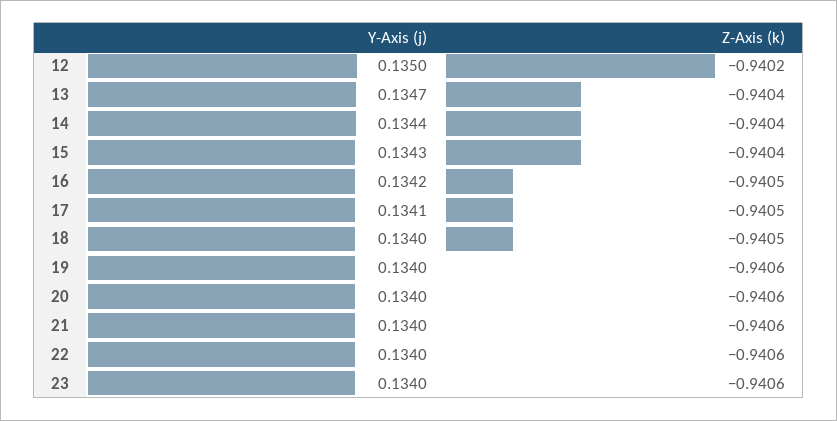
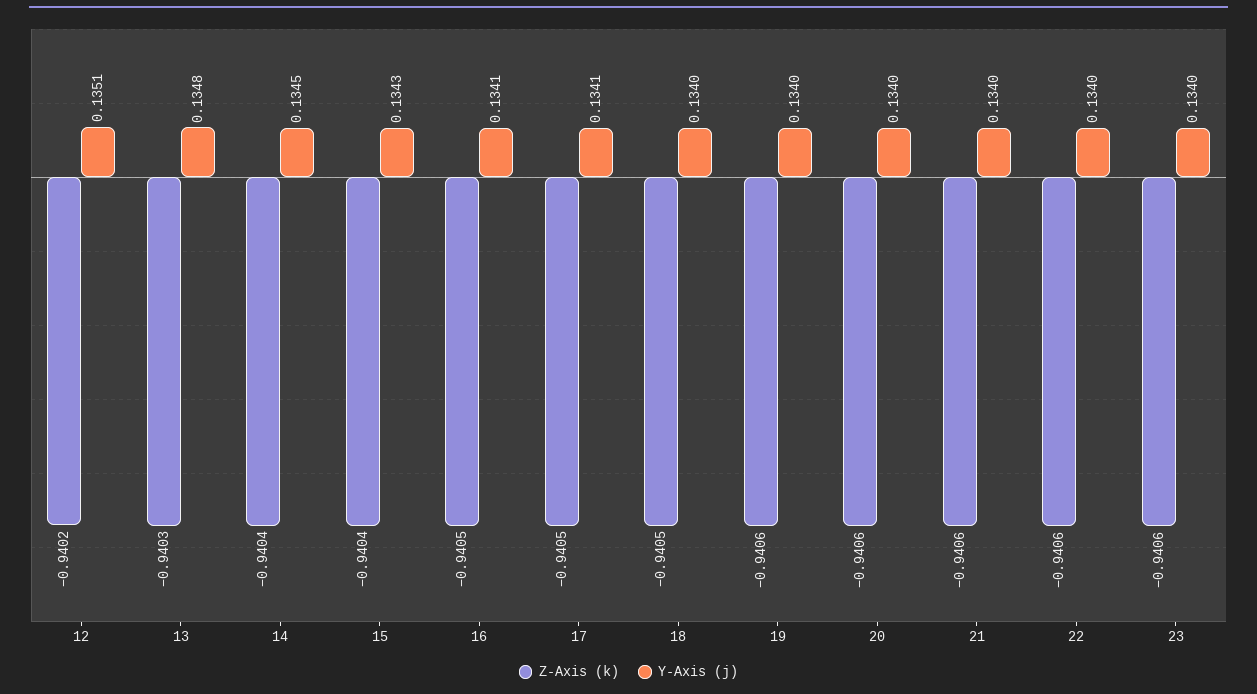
  {
    "Y-Axis (j)": {
-     "12": 0.135,
+     "12": 0.1351,
-     "13": 0.1347,
+     "13": 0.1348,
-     "14": 0.1344,
+     "14": 0.1345,
      "15": 0.1343,
-     "16": 0.1342,
+     "16": 0.1341,
      "17": 0.1341,
      "18": 0.134,
      "19": 0.134,
      "20": 0.134,
      "21": 0.134,
      "22": 0.134,
      "23": 0.134
    },
    "Z-Axis (k)": {
      "12": -0.9402,
-     "13": -0.9404,
+     "13": -0.9403,
      "14": -0.9404,
      "15": -0.9404,
      "16": -0.9405,
      "17": -0.9405,
      "18": -0.9405,
      "19": -0.9406,
      "20": -0.9406,
      "21": -0.9406,
      "22": -0.9406,
      "23": -0.9406
    }
  }

